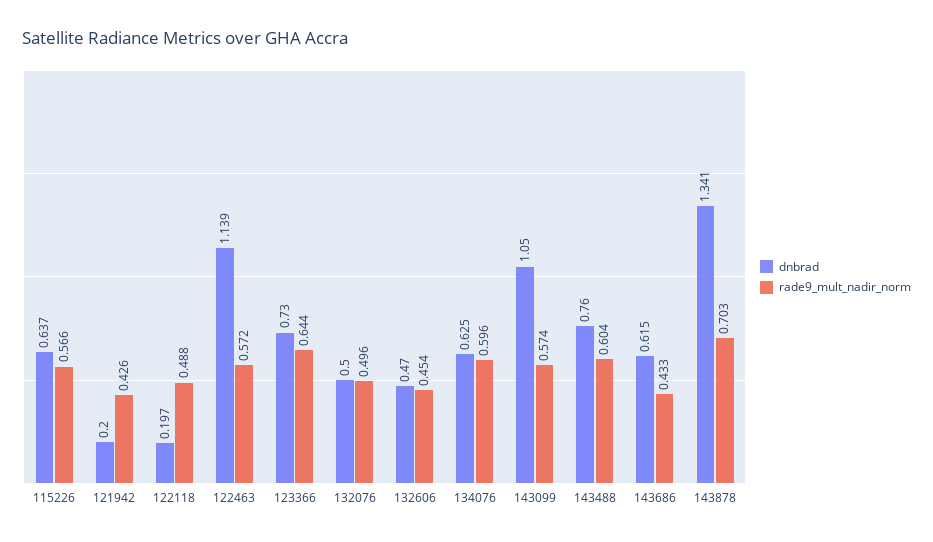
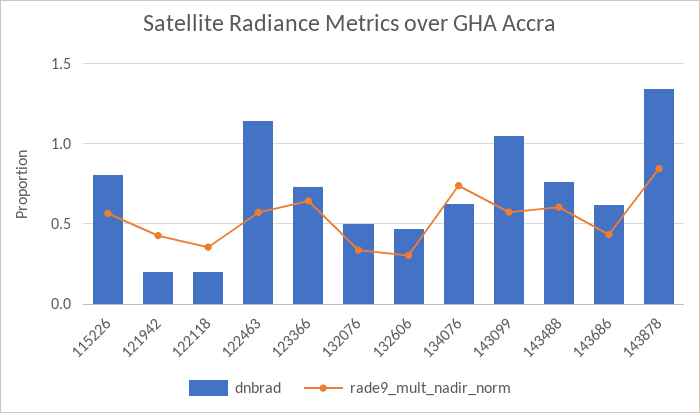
  {
    "dnbrad": {
-     "115226": 0.637,
+     "115226": 0.8,
      "121942": 0.2,
      "122118": 0.197,
      "122463": 1.139,
      "123366": 0.73,
      "132076": 0.5,
      "132606": 0.47,
      "134076": 0.625,
      "143099": 1.05,
      "143488": 0.76,
      "143686": 0.615,
      "143878": 1.341
    },
    "rade9_mult_nadir_norm": {
      "115226": 0.566,
      "121942": 0.426,
-     "122118": 0.488,
+     "122118": 0.35,
      "122463": 0.572,
      "123366": 0.644,
-     "132076": 0.496,
+     "132076": 0.35,
-     "132606": 0.454,
+     "132606": 0.3,
-     "134076": 0.596,
+     "134076": 0.75,
      "143099": 0.574,
      "143488": 0.604,
      "143686": 0.433,
-     "143878": 0.703
+     "143878": 0.85
    }
  }

